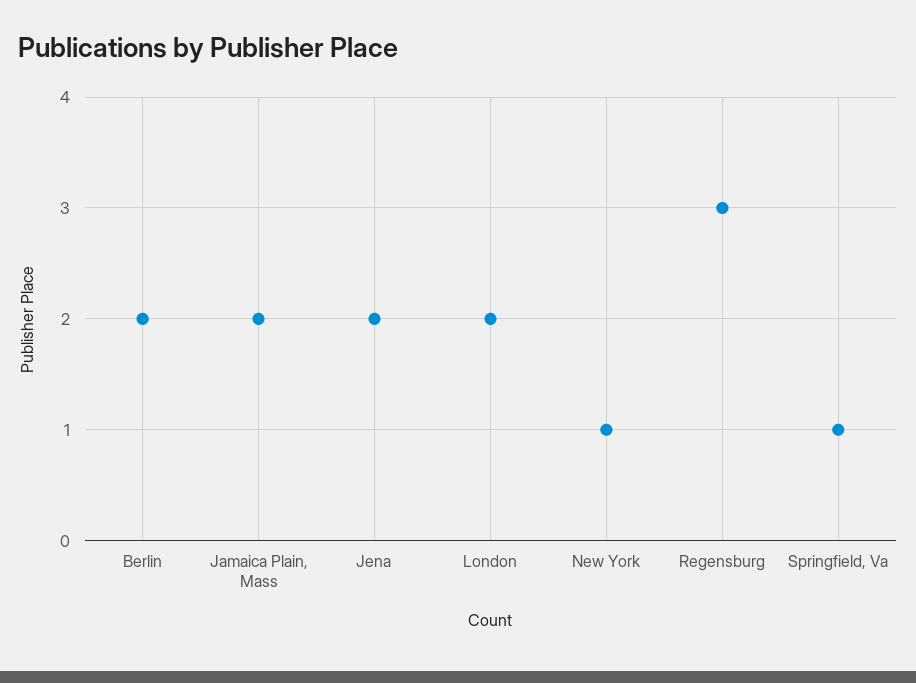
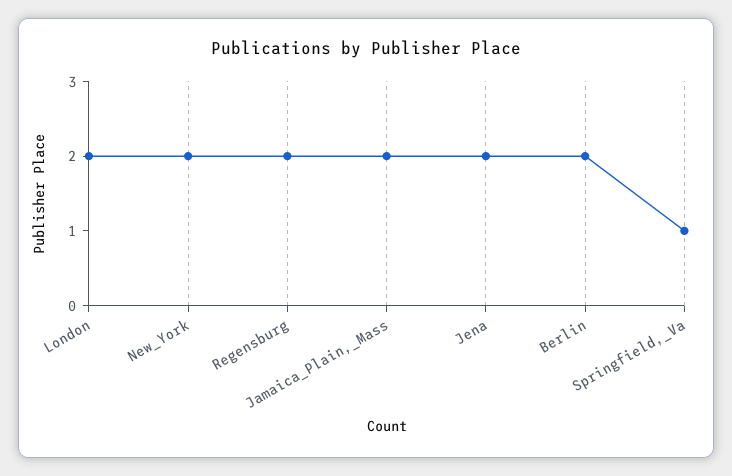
  {
    "Berlin": 2,
    "Jamaica Plain, Mass": 2,
    "Jena": 2,
    "London": 2,
-   "New York": 1,
+   "New York": 2,
-   "Regensburg": 3,
+   "Regensburg": 2,
    "Springfield, Va": 1
  }

